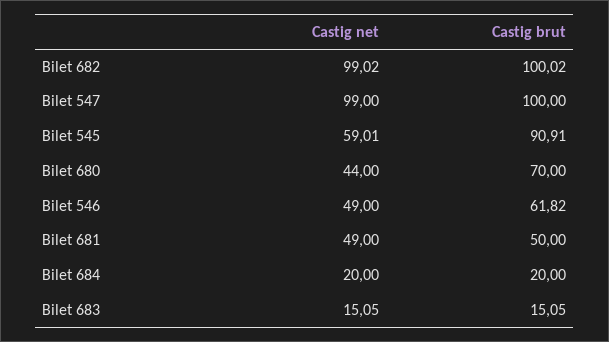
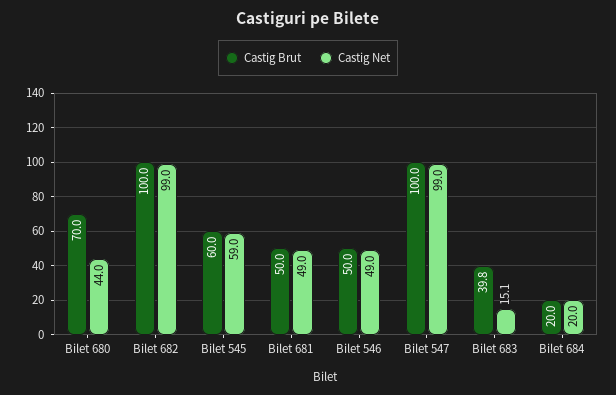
  {
    "Castig net": {
      "Bilet 682": 99.02,
      "Bilet 547": 99,
      "Bilet 545": 59.01,
      "Bilet 680": 44,
      "Bilet 546": 49,
      "Bilet 681": 49,
      "Bilet 684": 20,
      "Bilet 683": 15.05
    },
    "Castig brut": {
      "Bilet 682": 100.02,
      "Bilet 547": 100,
-     "Bilet 545": 90.91,
+     "Bilet 545": 60,
      "Bilet 680": 70,
-     "Bilet 546": 61.82,
+     "Bilet 546": 50,
      "Bilet 681": 50,
      "Bilet 684": 20,
-     "Bilet 683": 15.05
+     "Bilet 683": 39.8
    }
  }

